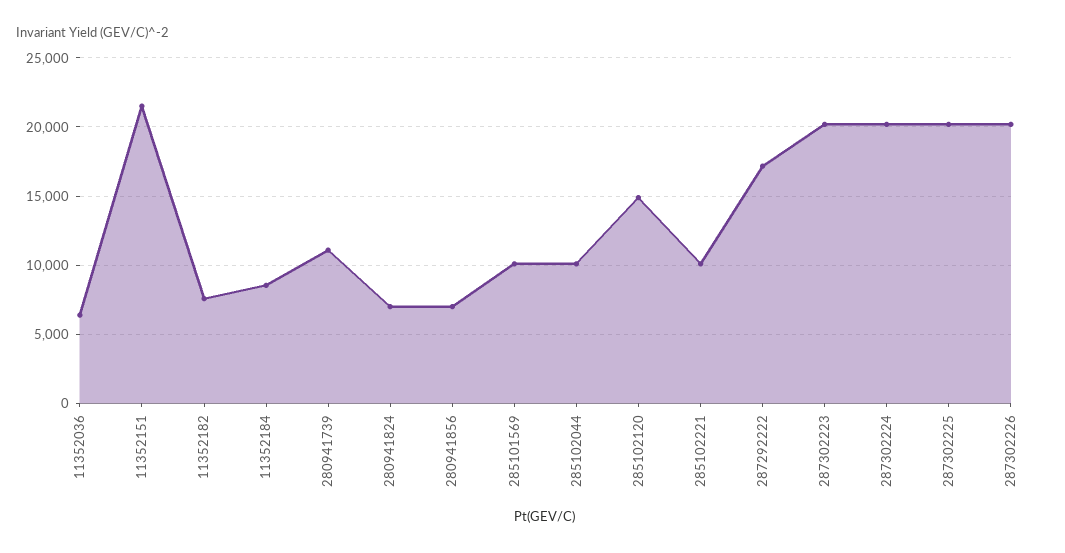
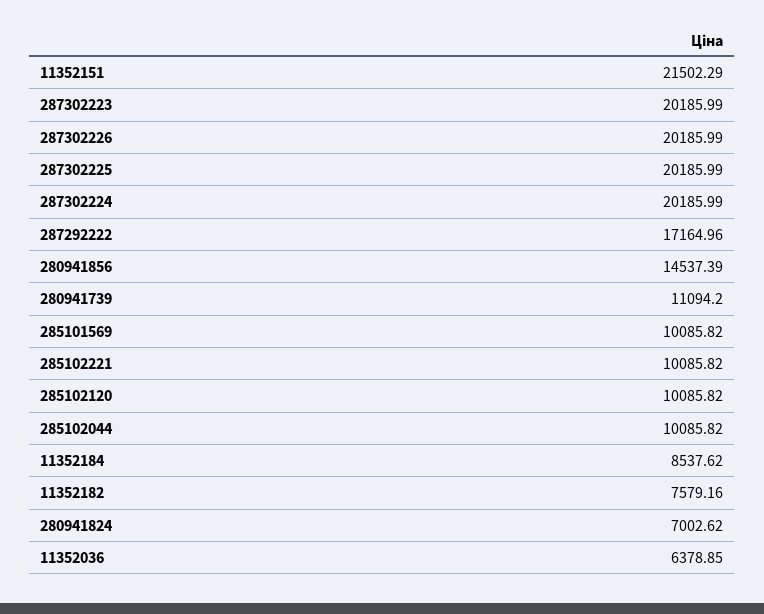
  {
    "11352036": 6378.85,
    "11352151": 21502.29,
    "11352182": 7579.16,
    "11352184": 8537.62,
    "280941739": 11094.2,
    "280941824": 7002.62,
-   "280941856": 7000,
+   "280941856": 14537.39,
    "285101569": 10085.82,
    "285102044": 10085.82,
-   "285102120": 15000,
+   "285102120": 10085.82,
    "285102221": 10085.82,
    "287292222": 17164.96,
    "287302223": 20185.99,
    "287302224": 20185.99,
    "287302225": 20185.99,
    "287302226": 20185.99
  }

